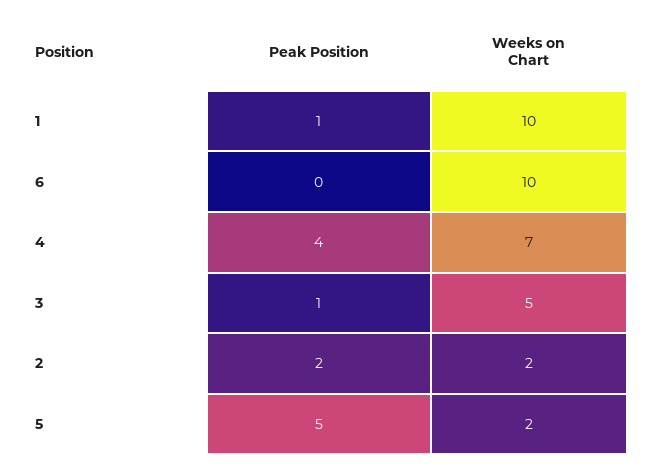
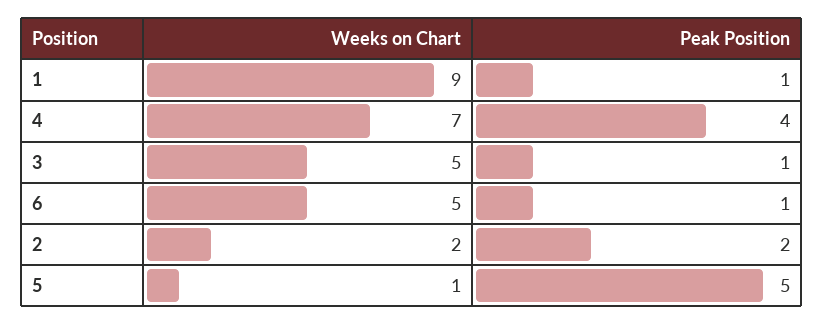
  {
    "Peak Position": {
      "1": 1,
-     "6": 0,
+     "6": 1,
      "4": 4,
      "3": 1,
      "2": 2,
      "5": 5
    },
    "Weeks on Chart": {
-     "1": 10,
+     "1": 9,
-     "6": 10,
+     "6": 5,
      "4": 7,
      "3": 5,
      "2": 2,
-     "5": 2
+     "5": 1
    }
  }

